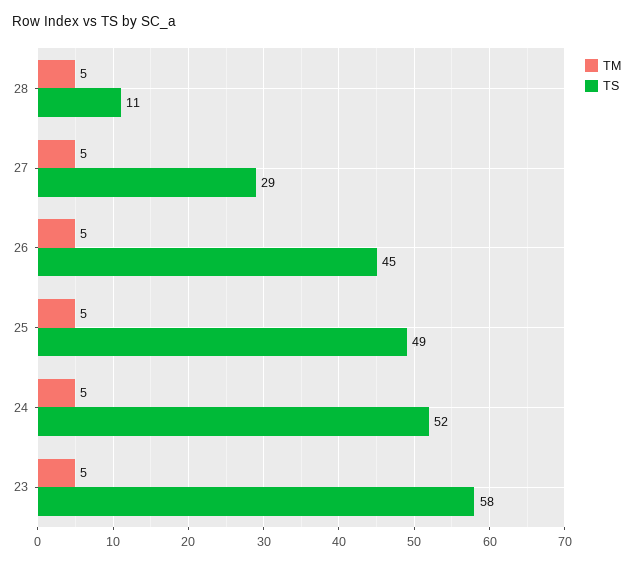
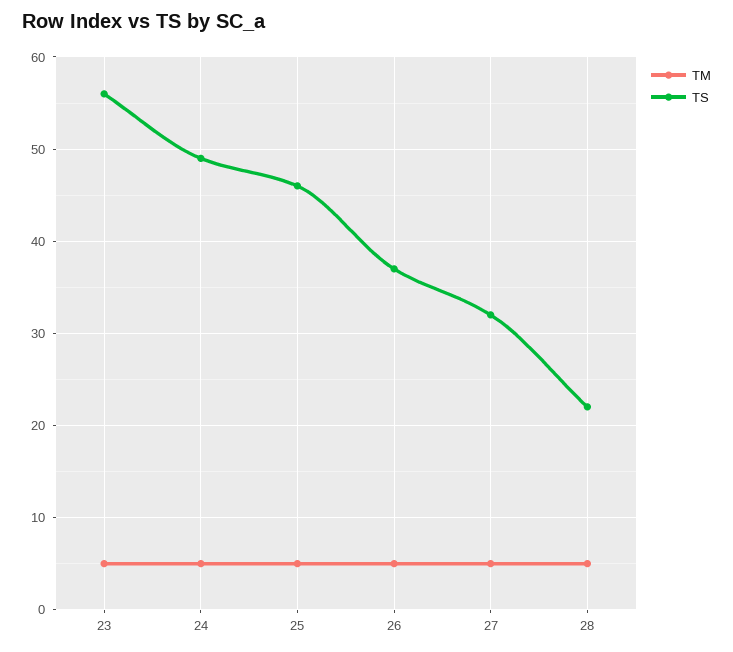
  {
    "TM": {
      "28": 5,
      "27": 5,
      "26": 5,
      "25": 5,
      "24": 5,
      "23": 5
    },
    "TS": {
-     "28": 11,
+     "28": 22,
-     "27": 29,
+     "27": 32,
-     "26": 45,
+     "26": 37,
-     "25": 49,
+     "25": 46,
-     "24": 52,
+     "24": 49,
-     "23": 58
+     "23": 56
    }
  }

